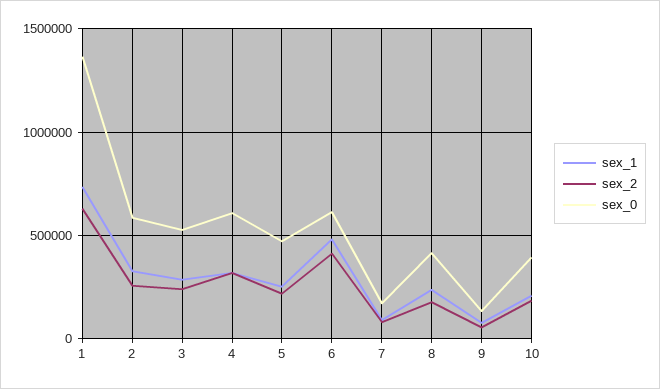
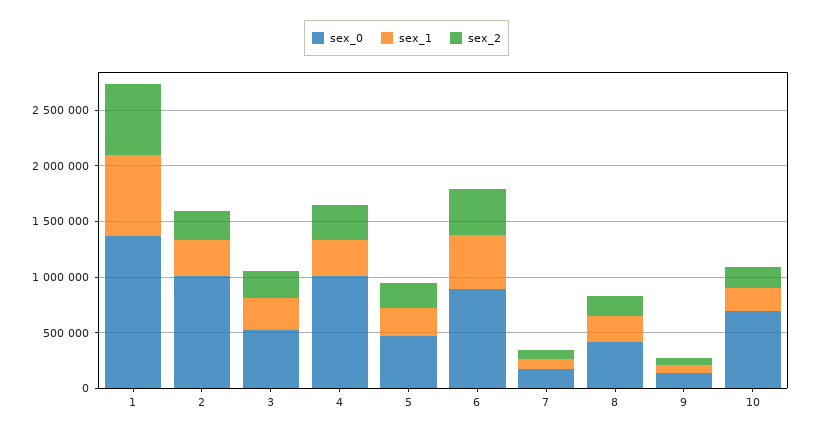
  {
    "sex_1": {
      "1": 750000,
      "2": 350000,
      "3": 300000,
      "4": 300000,
      "5": 250000,
      "6": 500000,
      "7": 100000,
      "8": 250000,
      "9": 100000,
      "10": 200000
    },
    "sex_2": {
      "1": 650000,
      "2": 250000,
      "3": 250000,
      "4": 300000,
      "5": 200000,
      "6": 400000,
      "7": 100000,
      "8": 200000,
      "9": 50000,
      "10": 200000
    },
    "sex_0": {
      "1": 1350000,
-     "2": 600000,
+     "2": 1000000,
      "3": 550000,
-     "4": 600000,
+     "4": 1000000,
      "5": 450000,
-     "6": 600000,
+     "6": 900000,
      "7": 150000,
      "8": 400000,
      "9": 150000,
-     "10": 400000
+     "10": 700000
    }
  }

